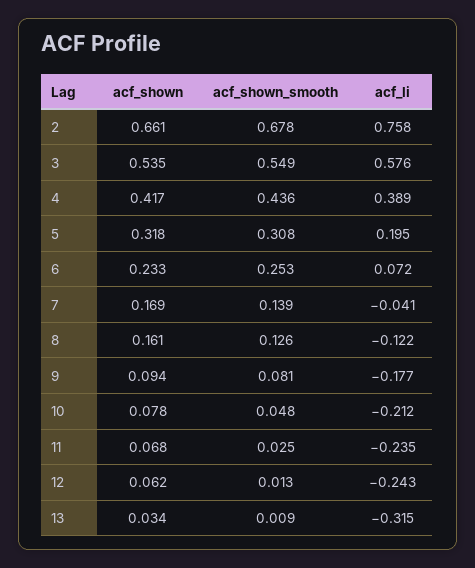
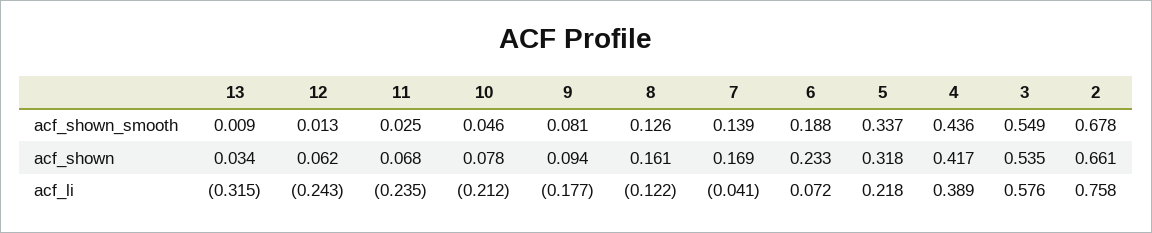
  {
    "acf_shown": {
      "2": 0.661,
      "3": 0.535,
      "4": 0.417,
      "5": 0.318,
      "6": 0.233,
      "7": 0.169,
      "8": 0.161,
      "9": 0.094,
      "10": 0.078,
      "11": 0.068,
      "12": 0.062,
      "13": 0.034
    },
    "acf_shown_smooth": {
      "2": 0.678,
      "3": 0.549,
      "4": 0.436,
-     "5": 0.308,
+     "5": 0.337,
-     "6": 0.253,
+     "6": 0.188,
      "7": 0.139,
      "8": 0.126,
      "9": 0.081,
-     "10": 0.048,
+     "10": 0.046,
      "11": 0.025,
      "12": 0.013,
      "13": 0.009
    },
    "acf_li": {
      "2": 0.758,
      "3": 0.576,
      "4": 0.389,
-     "5": 0.195,
+     "5": 0.218,
      "6": 0.072,
      "7": -0.041,
      "8": -0.122,
      "9": -0.177,
      "10": -0.212,
      "11": -0.235,
      "12": -0.243,
      "13": -0.315
    }
  }

